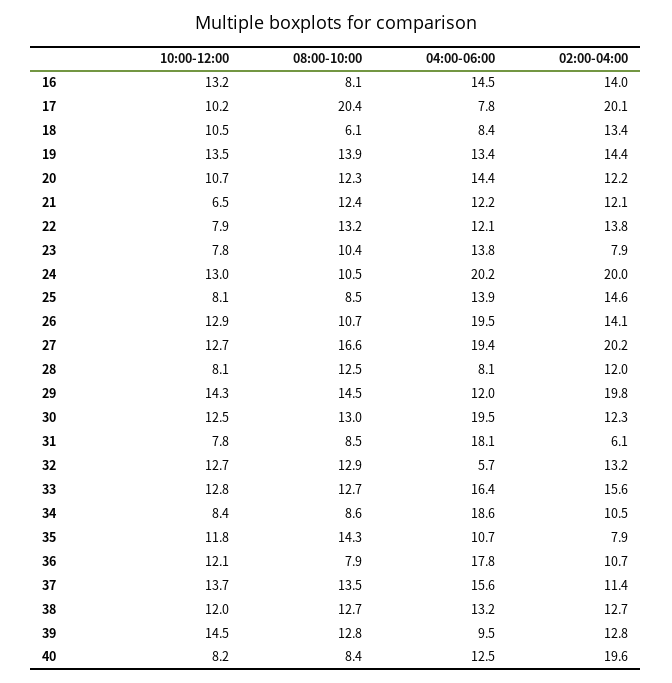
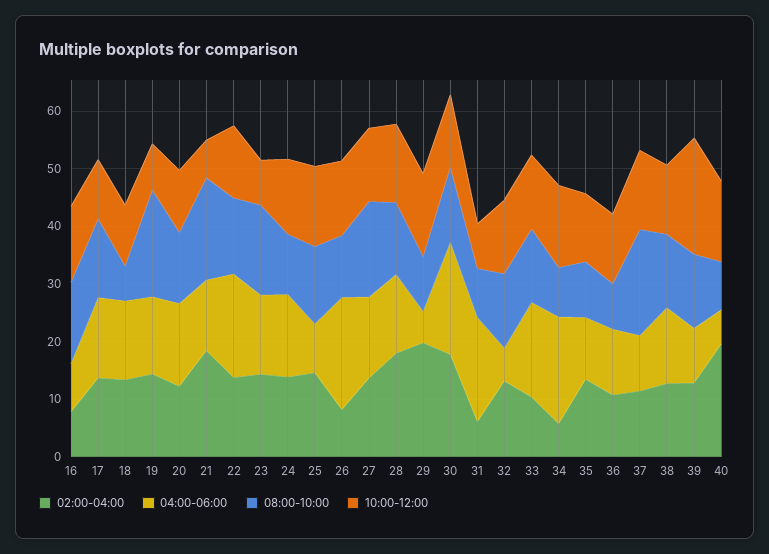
  {
    "10:00-12:00": {
      "16": 13.2,
      "17": 10.2,
      "18": 10.5,
-     "19": 13.5,
+     "19": 8,
      "20": 10.7,
      "21": 6.5,
-     "22": 7.9,
+     "22": 12,
      "23": 7.8,
      "24": 13,
-     "25": 8.1,
+     "25": 14,
      "26": 12.9,
      "27": 12.7,
-     "28": 8.1,
+     "28": 14,
      "29": 14.3,
      "30": 12.5,
      "31": 7.8,
      "32": 12.7,
      "33": 12.8,
-     "34": 8.4,
+     "34": 14,
      "35": 11.8,
      "36": 12.1,
      "37": 13.7,
      "38": 12,
-     "39": 14.5,
+     "39": 20,
-     "40": 8.2
+     "40": 14
    },
    "08:00-10:00": {
-     "16": 8.1,
+     "16": 14,
-     "17": 20.4,
+     "17": 14,
      "18": 6.1,
-     "19": 13.9,
+     "19": 18,
      "20": 12.3,
-     "21": 12.4,
+     "21": 18,
      "22": 13.2,
-     "23": 10.4,
+     "23": 16,
      "24": 10.5,
-     "25": 8.5,
+     "25": 14,
      "26": 10.7,
      "27": 16.6,
      "28": 12.5,
-     "29": 14.5,
+     "29": 10,
      "30": 13,
      "31": 8.5,
      "32": 12.9,
      "33": 12.7,
      "34": 8.6,
-     "35": 14.3,
+     "35": 10,
      "36": 7.9,
-     "37": 13.5,
+     "37": 18,
      "38": 12.7,
      "39": 12.8,
      "40": 8.4
    },
    "04:00-06:00": {
-     "16": 14.5,
+     "16": 8,
-     "17": 7.8,
+     "17": 14,
-     "18": 8.4,
+     "18": 14,
      "19": 13.4,
      "20": 14.4,
      "21": 12.2,
-     "22": 12.1,
+     "22": 18,
      "23": 13.8,
-     "24": 20.2,
+     "24": 14,
-     "25": 13.9,
+     "25": 8,
      "26": 19.5,
-     "27": 19.4,
+     "27": 14,
-     "28": 8.1,
+     "28": 14,
-     "29": 12,
+     "29": 6,
      "30": 19.5,
      "31": 18.1,
      "32": 5.7,
      "33": 16.4,
      "34": 18.6,
      "35": 10.7,
-     "36": 17.8,
+     "36": 12,
-     "37": 15.6,
+     "37": 10,
      "38": 13.2,
      "39": 9.5,
-     "40": 12.5
+     "40": 6
    },
    "02:00-04:00": {
-     "16": 14,
+     "16": 8,
-     "17": 20.1,
+     "17": 14,
      "18": 13.4,
      "19": 14.4,
      "20": 12.2,
-     "21": 12.1,
+     "21": 18,
      "22": 13.8,
-     "23": 7.9,
+     "23": 14,
-     "24": 20,
+     "24": 14,
      "25": 14.6,
-     "26": 14.1,
+     "26": 8,
-     "27": 20.2,
+     "27": 14,
-     "28": 12,
+     "28": 18,
      "29": 19.8,
-     "30": 12.3,
+     "30": 18,
      "31": 6.1,
      "32": 13.2,
-     "33": 15.6,
+     "33": 10,
-     "34": 10.5,
+     "34": 6,
-     "35": 7.9,
+     "35": 14,
      "36": 10.7,
      "37": 11.4,
      "38": 12.7,
      "39": 12.8,
      "40": 19.6
    }
  }

